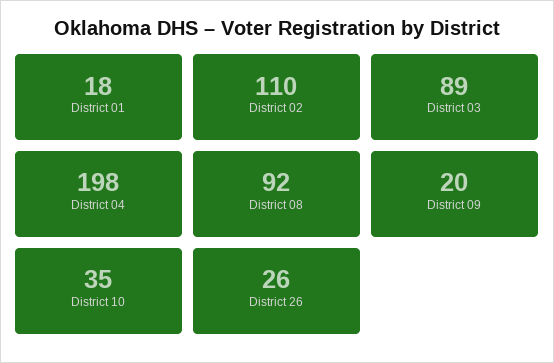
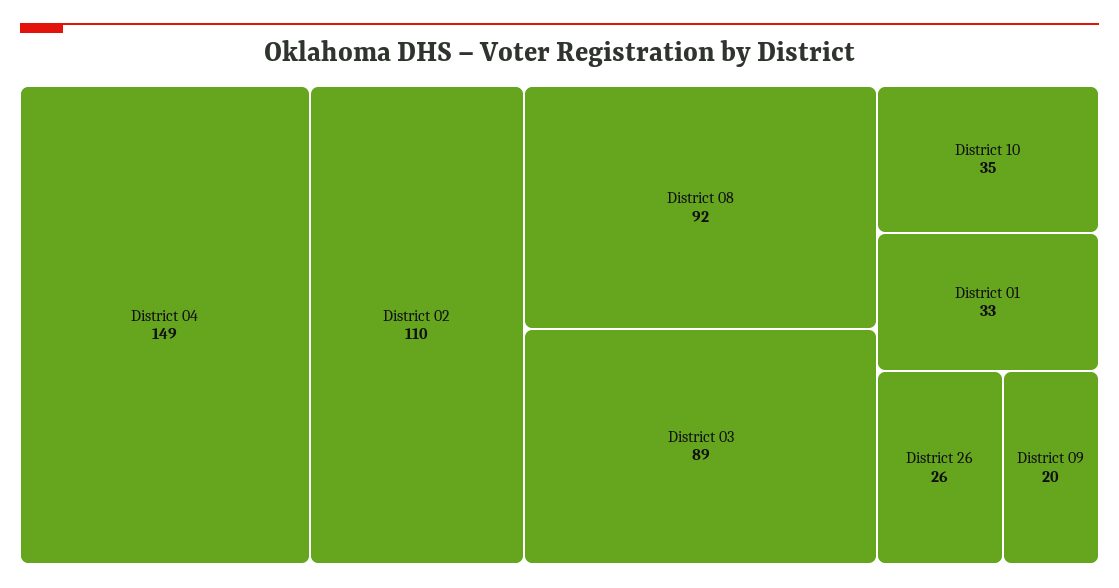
  {
-   "District 01": 18,
+   "District 01": 33,
    "District 02": 110,
    "District 03": 89,
-   "District 04": 198,
+   "District 04": 149,
    "District 08": 92,
    "District 09": 20,
    "District 10": 35,
    "District 26": 26
  }

